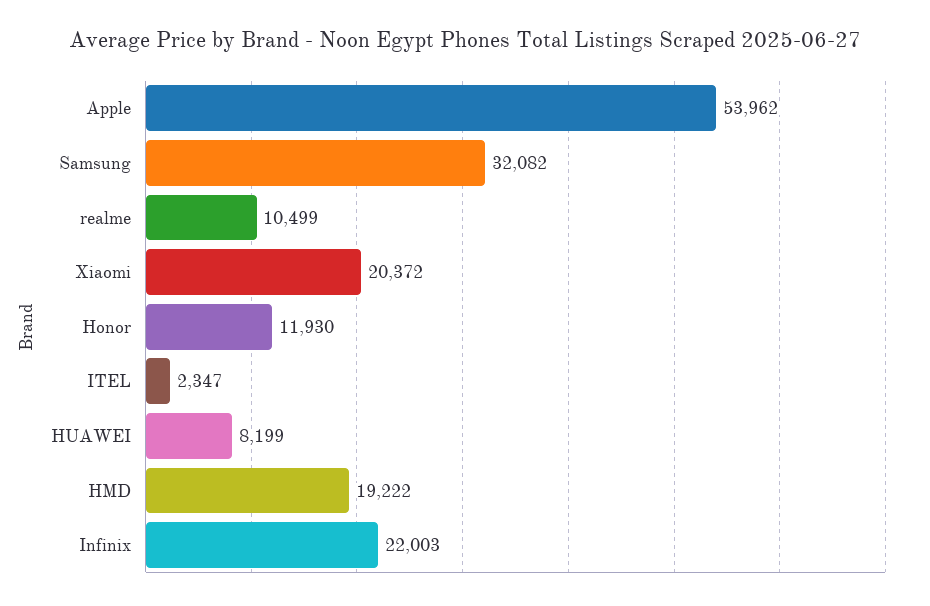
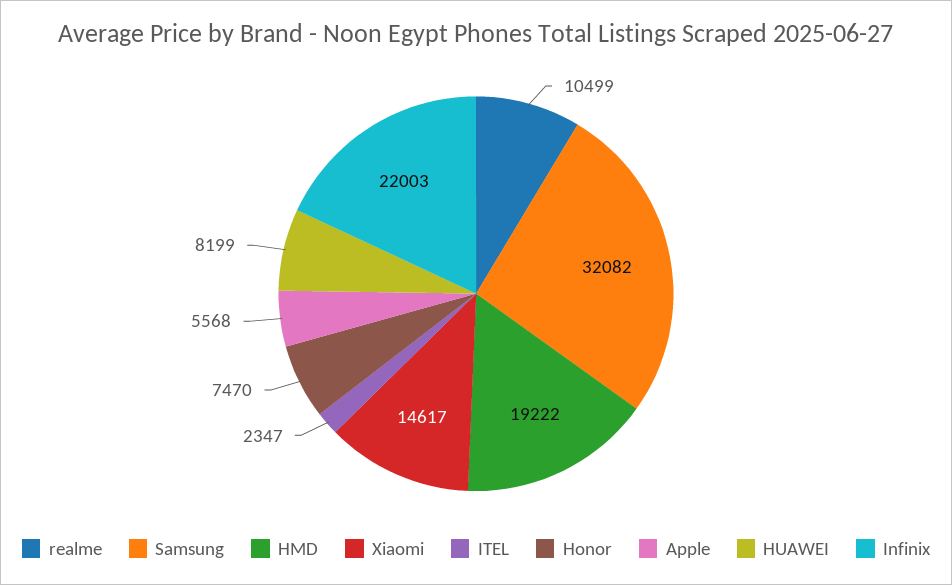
  {
-   "Apple": 53962,
+   "Apple": 5568,
    "Samsung": 32082,
    "realme": 10499,
-   "Xiaomi": 20372,
+   "Xiaomi": 14617,
-   "Honor": 11930,
+   "Honor": 7470,
    "ITEL": 2347,
    "HUAWEI": 8199,
    "HMD": 19222,
    "Infinix": 22003
  }

